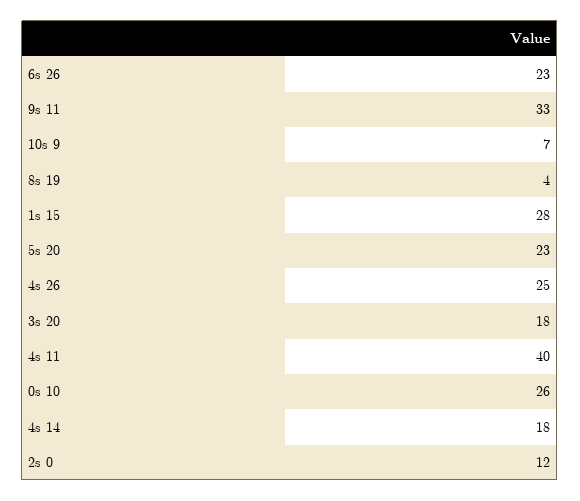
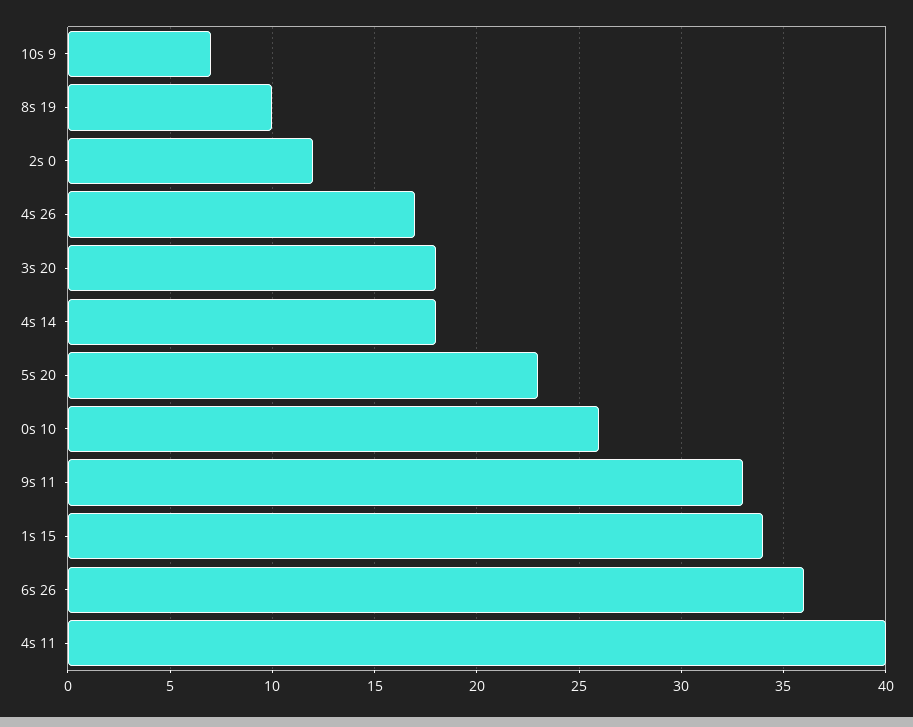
  {
-   "6s 26": 23,
+   "6s 26": 36,
    "9s 11": 33,
    "10s 9": 7,
-   "8s 19": 4,
+   "8s 19": 10,
-   "1s 15": 28,
+   "1s 15": 34,
    "5s 20": 23,
-   "4s 26": 25,
+   "4s 26": 17,
    "3s 20": 18,
    "4s 11": 40,
    "0s 10": 26,
    "4s 14": 18,
    "2s 0": 12
  }

